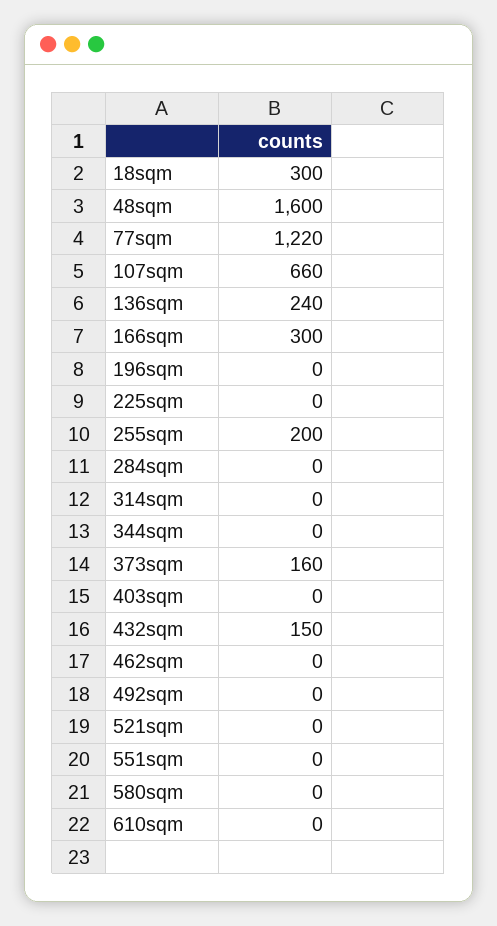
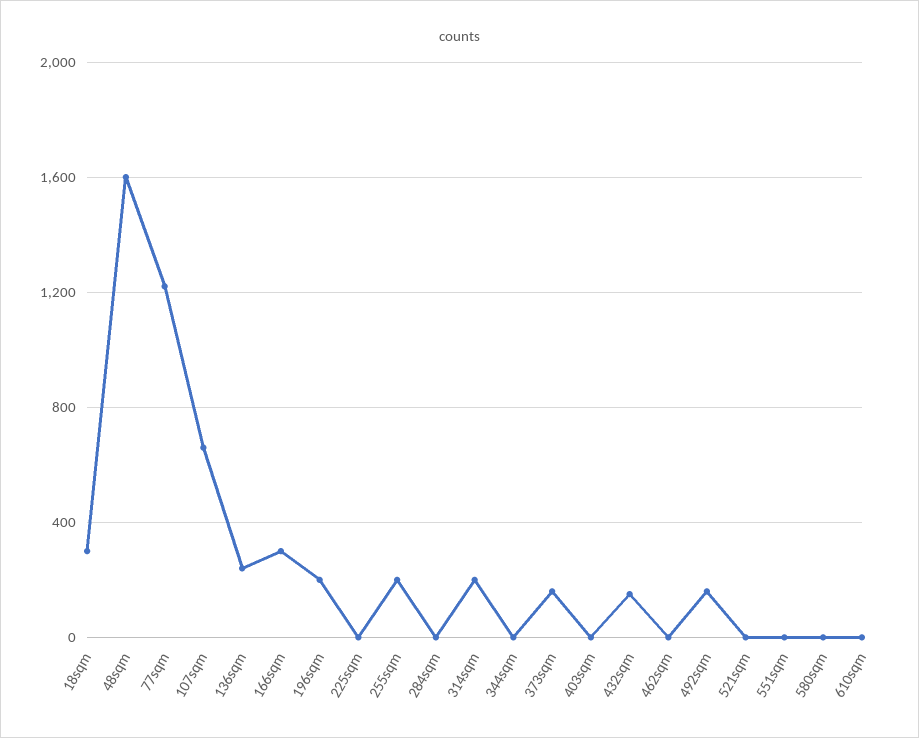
  {
    "18sqm": 300,
    "48sqm": 1600,
    "77sqm": 1220,
    "107sqm": 660,
    "136sqm": 240,
    "166sqm": 300,
-   "196sqm": 0,
+   "196sqm": 200,
    "225sqm": 0,
    "255sqm": 200,
    "284sqm": 0,
-   "314sqm": 0,
+   "314sqm": 200,
    "344sqm": 0,
    "373sqm": 160,
    "403sqm": 0,
    "432sqm": 150,
    "462sqm": 0,
-   "492sqm": 0,
+   "492sqm": 150,
    "521sqm": 0,
    "551sqm": 0,
    "580sqm": 0,
    "610sqm": 0
  }

